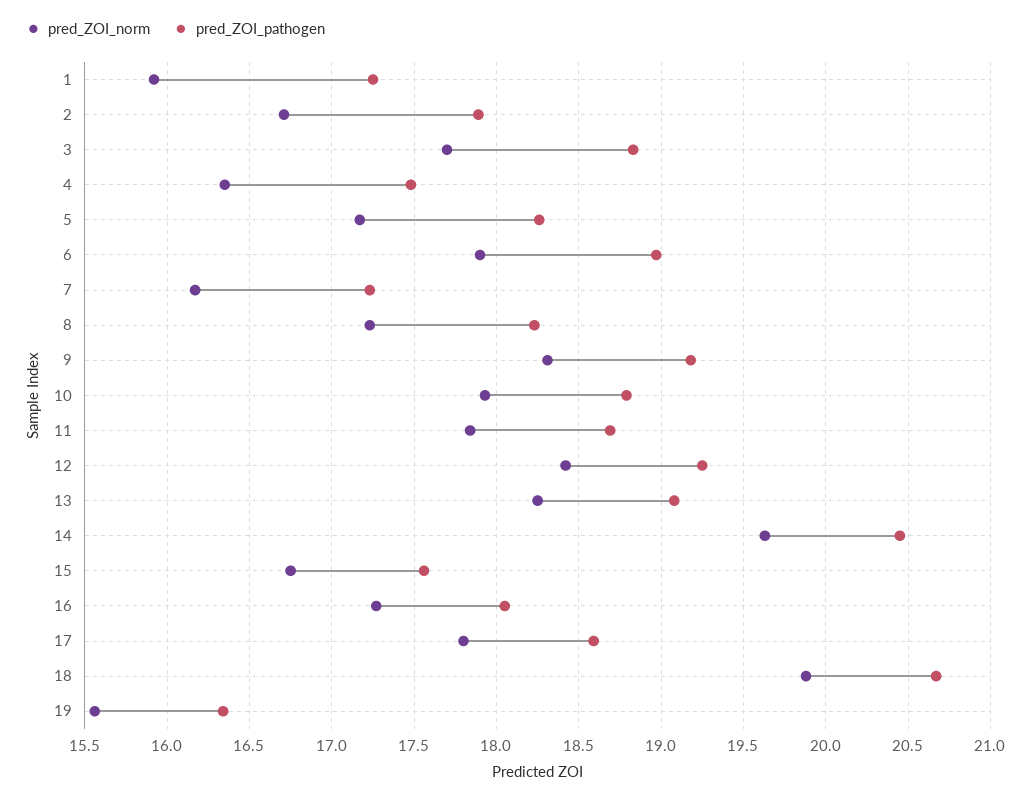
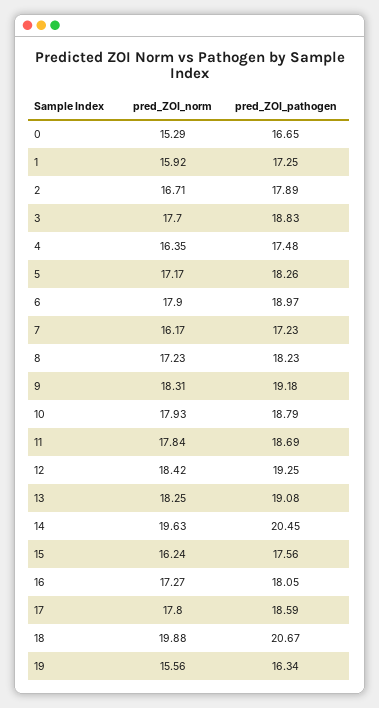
  {
    "pred_ZOI_norm": {
      "1": 15.92,
      "2": 16.71,
      "3": 17.7,
      "4": 16.35,
      "5": 17.17,
      "6": 17.9,
      "7": 16.17,
      "8": 17.23,
      "9": 18.31,
      "10": 17.93,
      "11": 17.84,
      "12": 18.42,
      "13": 18.25,
      "14": 19.63,
-     "15": 16.75,
+     "15": 16.24,
      "16": 17.27,
      "17": 17.8,
      "18": 19.88,
-     "19": 15.56
+     "19": 15.56,
+     "0": 15.29
    },
    "pred_ZOI_pathogen": {
      "1": 17.25,
      "2": 17.89,
      "3": 18.83,
      "4": 17.48,
      "5": 18.26,
      "6": 18.97,
      "7": 17.23,
      "8": 18.23,
      "9": 19.18,
      "10": 18.79,
      "11": 18.69,
      "12": 19.25,
      "13": 19.08,
      "14": 20.45,
      "15": 17.56,
      "16": 18.05,
      "17": 18.59,
      "18": 20.67,
-     "19": 16.34
+     "19": 16.34,
+     "0": 16.65
    }
  }

